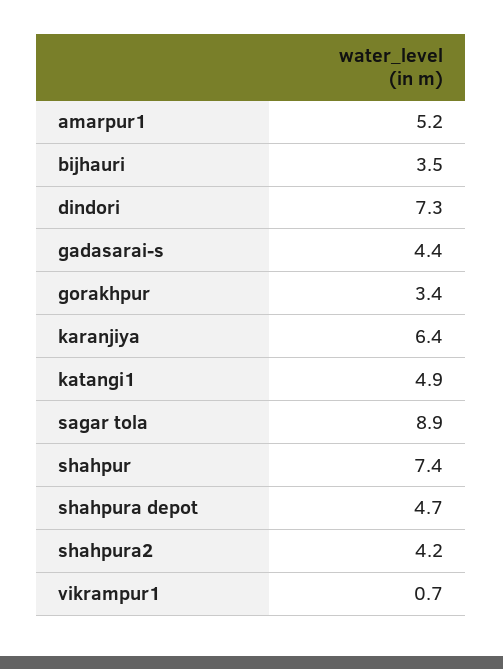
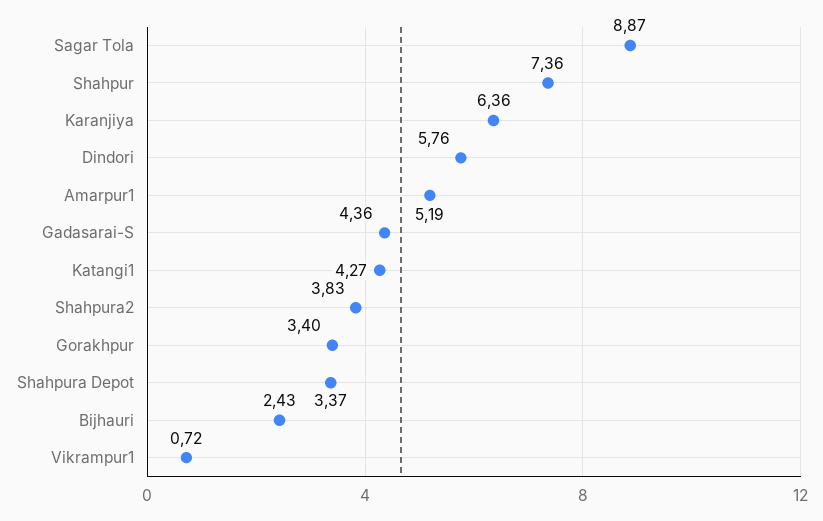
  {
    "amarpur1": 5.19,
-   "bijhauri": 3.5,
+   "bijhauri": 2.43,
-   "dindori": 7.3,
+   "dindori": 5.76,
    "gadasarai-s": 4.36,
    "gorakhpur": 3.4,
    "karanjiya": 6.36,
-   "katangi1": 4.9,
+   "katangi1": 4.27,
    "sagar tola": 8.87,
    "shahpur": 7.36,
-   "shahpura depot": 4.7,
+   "shahpura depot": 3.37,
-   "shahpura2": 4.2,
+   "shahpura2": 3.83,
    "vikrampur1": 0.72
  }

